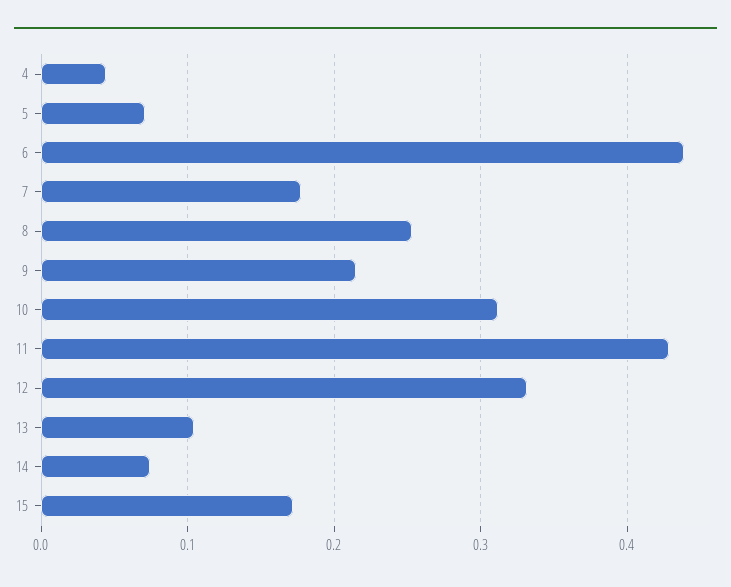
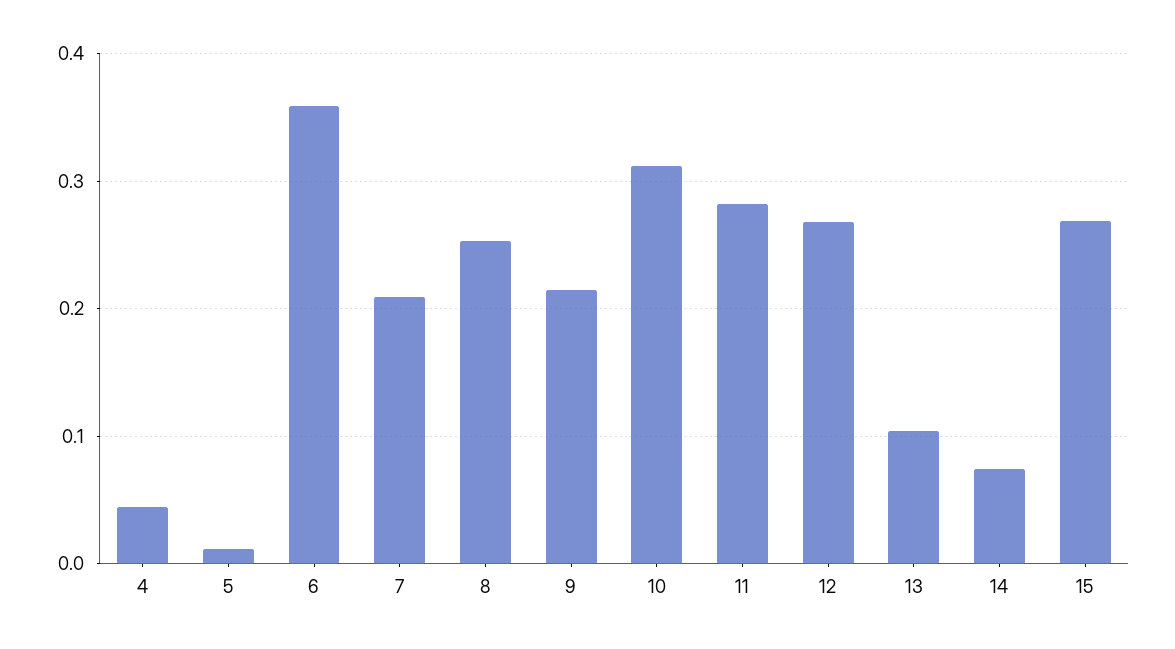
  {
    "4": 0.04,
-   "5": 0.07,
+   "5": 0.01,
-   "6": 0.44,
+   "6": 0.36,
-   "7": 0.18,
+   "7": 0.21,
    "8": 0.25,
    "9": 0.21,
    "10": 0.31,
-   "11": 0.43,
+   "11": 0.28,
-   "12": 0.33,
+   "12": 0.27,
    "13": 0.1,
    "14": 0.07,
-   "15": 0.17
+   "15": 0.27
  }

